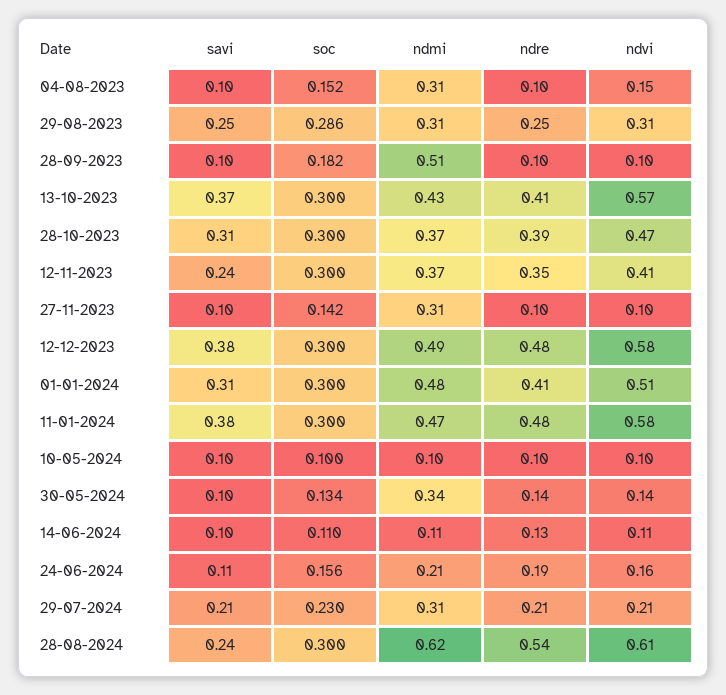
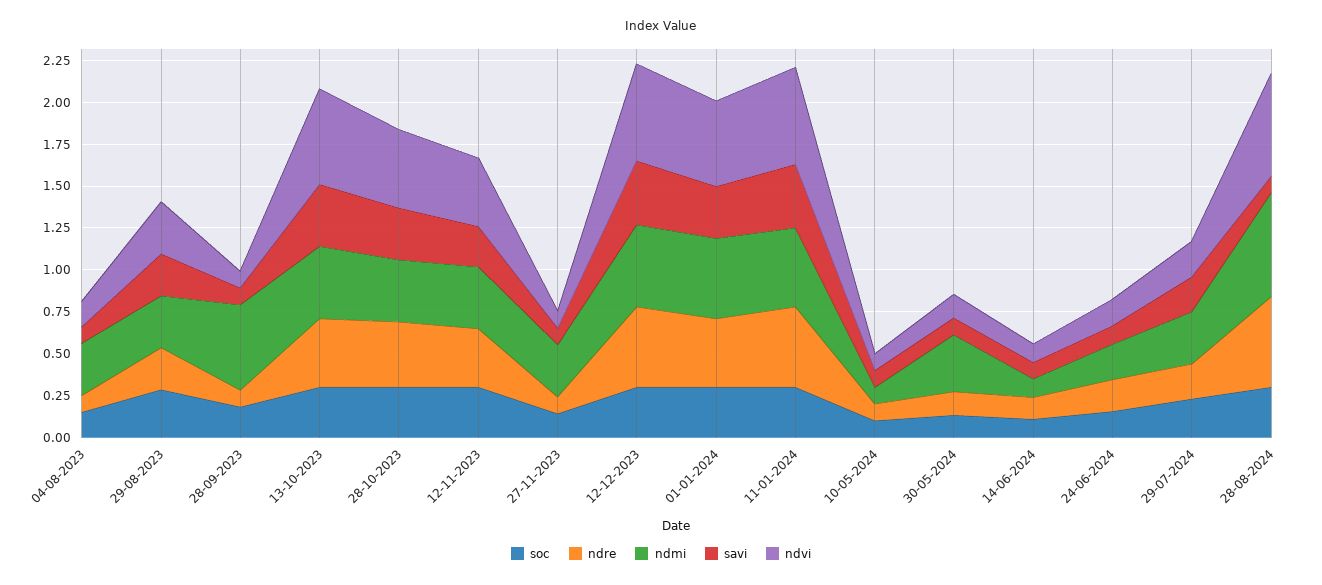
  {
    "savi": {
      "04-08-2023": 0.1,
      "29-08-2023": 0.25,
      "28-09-2023": 0.1,
      "13-10-2023": 0.37,
      "28-10-2023": 0.31,
      "12-11-2023": 0.24,
      "27-11-2023": 0.1,
      "12-12-2023": 0.38,
      "01-01-2024": 0.31,
      "11-01-2024": 0.38,
      "10-05-2024": 0.1,
      "30-05-2024": 0.1,
      "14-06-2024": 0.1,
      "24-06-2024": 0.11,
      "29-07-2024": 0.21,
-     "28-08-2024": 0.24
+     "28-08-2024": 0.1
    },
    "soc": {
      "04-08-2023": 0.152,
      "29-08-2023": 0.286,
      "28-09-2023": 0.182,
      "13-10-2023": 0.3,
      "28-10-2023": 0.3,
      "12-11-2023": 0.3,
      "27-11-2023": 0.142,
      "12-12-2023": 0.3,
      "01-01-2024": 0.3,
      "11-01-2024": 0.3,
      "10-05-2024": 0.1,
      "30-05-2024": 0.134,
      "14-06-2024": 0.11,
      "24-06-2024": 0.156,
      "29-07-2024": 0.23,
      "28-08-2024": 0.3
    },
    "ndmi": {
      "04-08-2023": 0.31,
      "29-08-2023": 0.31,
      "28-09-2023": 0.51,
      "13-10-2023": 0.43,
      "28-10-2023": 0.37,
      "12-11-2023": 0.37,
      "27-11-2023": 0.31,
      "12-12-2023": 0.49,
      "01-01-2024": 0.48,
      "11-01-2024": 0.47,
      "10-05-2024": 0.1,
      "30-05-2024": 0.34,
      "14-06-2024": 0.11,
      "24-06-2024": 0.21,
      "29-07-2024": 0.31,
      "28-08-2024": 0.62
    },
    "ndre": {
      "04-08-2023": 0.1,
      "29-08-2023": 0.25,
      "28-09-2023": 0.1,
      "13-10-2023": 0.41,
      "28-10-2023": 0.39,
      "12-11-2023": 0.35,
      "27-11-2023": 0.1,
      "12-12-2023": 0.48,
      "01-01-2024": 0.41,
      "11-01-2024": 0.48,
      "10-05-2024": 0.1,
      "30-05-2024": 0.14,
      "14-06-2024": 0.13,
      "24-06-2024": 0.19,
      "29-07-2024": 0.21,
      "28-08-2024": 0.54
    },
    "ndvi": {
      "04-08-2023": 0.15,
      "29-08-2023": 0.31,
      "28-09-2023": 0.1,
      "13-10-2023": 0.57,
      "28-10-2023": 0.47,
      "12-11-2023": 0.41,
      "27-11-2023": 0.1,
      "12-12-2023": 0.58,
      "01-01-2024": 0.51,
      "11-01-2024": 0.58,
      "10-05-2024": 0.1,
      "30-05-2024": 0.14,
      "14-06-2024": 0.11,
      "24-06-2024": 0.16,
      "29-07-2024": 0.21,
      "28-08-2024": 0.61
    }
  }

